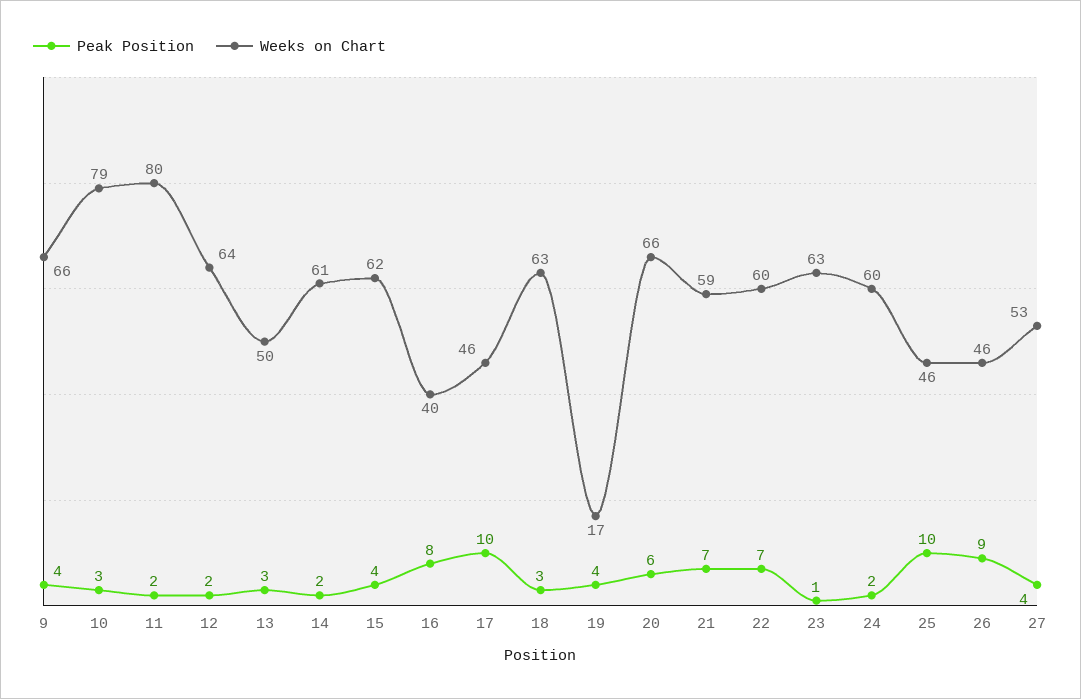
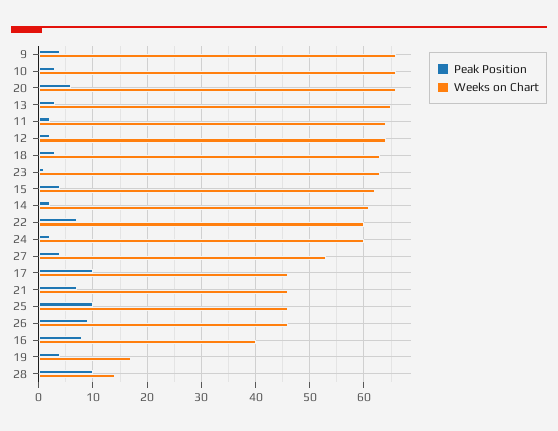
  {
    "Peak Position": {
      "9": 4,
      "10": 3,
      "11": 2,
      "12": 2,
      "13": 3,
      "14": 2,
      "15": 4,
      "16": 8,
      "17": 10,
      "18": 3,
      "19": 4,
      "20": 6,
      "21": 7,
      "22": 7,
      "23": 1,
      "24": 2,
      "25": 10,
      "26": 9,
-     "27": 4
+     "27": 4,
+     "28": 10
    },
    "Weeks on Chart": {
      "9": 66,
-     "10": 79,
+     "10": 65,
-     "11": 80,
+     "11": 65,
      "12": 64,
-     "13": 50,
+     "13": 65,
      "14": 61,
      "15": 62,
      "16": 40,
      "17": 46,
      "18": 63,
      "19": 17,
      "20": 66,
-     "21": 59,
+     "21": 45,
      "22": 60,
      "23": 63,
      "24": 60,
      "25": 46,
      "26": 46,
-     "27": 53
+     "27": 53,
+     "28": 15
    }
  }

